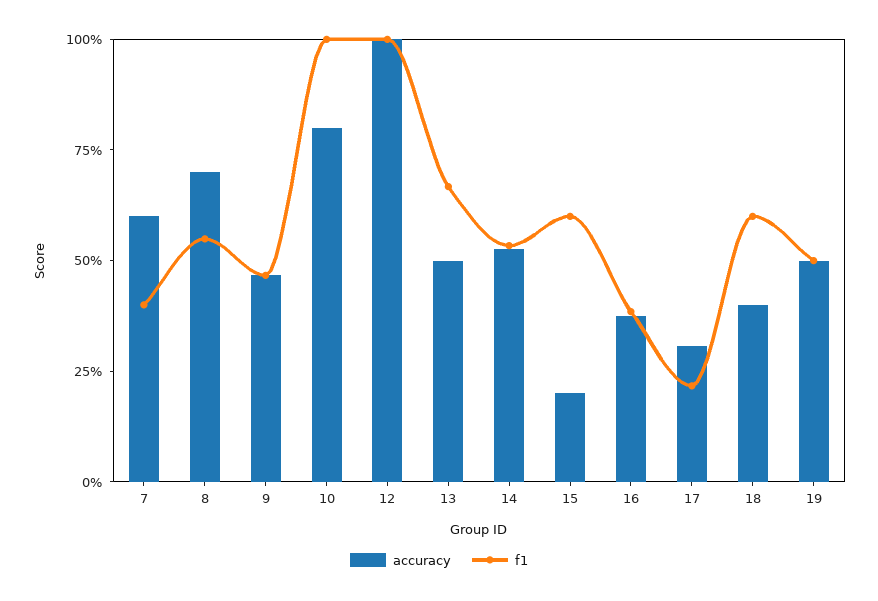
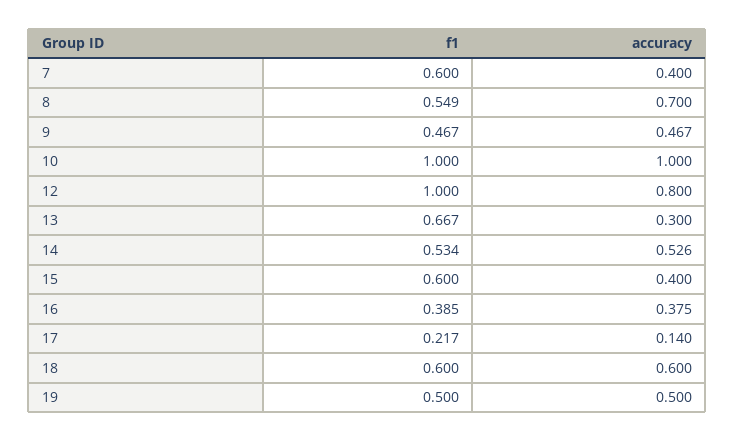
  {
    "accuracy": {
-     "7": 0.6,
+     "7": 0.4,
      "8": 0.7,
      "9": 0.467,
-     "10": 0.8,
+     "10": 1,
-     "12": 1,
+     "12": 0.8,
-     "13": 0.5,
+     "13": 0.3,
      "14": 0.526,
-     "15": 0.2,
+     "15": 0.4,
      "16": 0.375,
-     "17": 0.3,
+     "17": 0.14,
-     "18": 0.4,
+     "18": 0.6,
      "19": 0.5
    },
    "f1": {
-     "7": 0.4,
+     "7": 0.6,
      "8": 0.549,
      "9": 0.467,
      "10": 1,
      "12": 1,
      "13": 0.667,
      "14": 0.534,
      "15": 0.6,
      "16": 0.385,
      "17": 0.217,
      "18": 0.6,
      "19": 0.5
    }
  }

